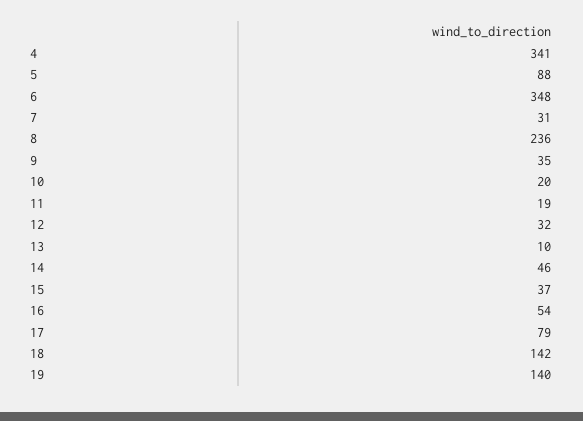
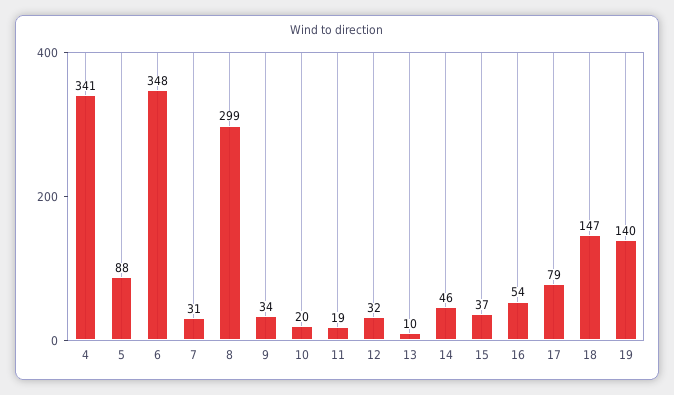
  {
    "4": 341,
    "5": 88,
    "6": 348,
    "7": 31,
-   "8": 236,
+   "8": 299,
-   "9": 35,
+   "9": 34,
    "10": 20,
    "11": 19,
    "12": 32,
    "13": 10,
    "14": 46,
    "15": 37,
    "16": 54,
    "17": 79,
-   "18": 142,
+   "18": 147,
    "19": 140
  }

